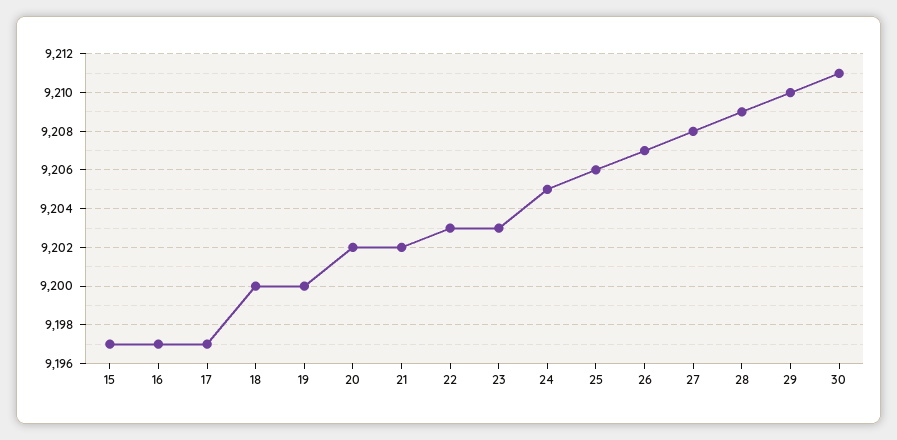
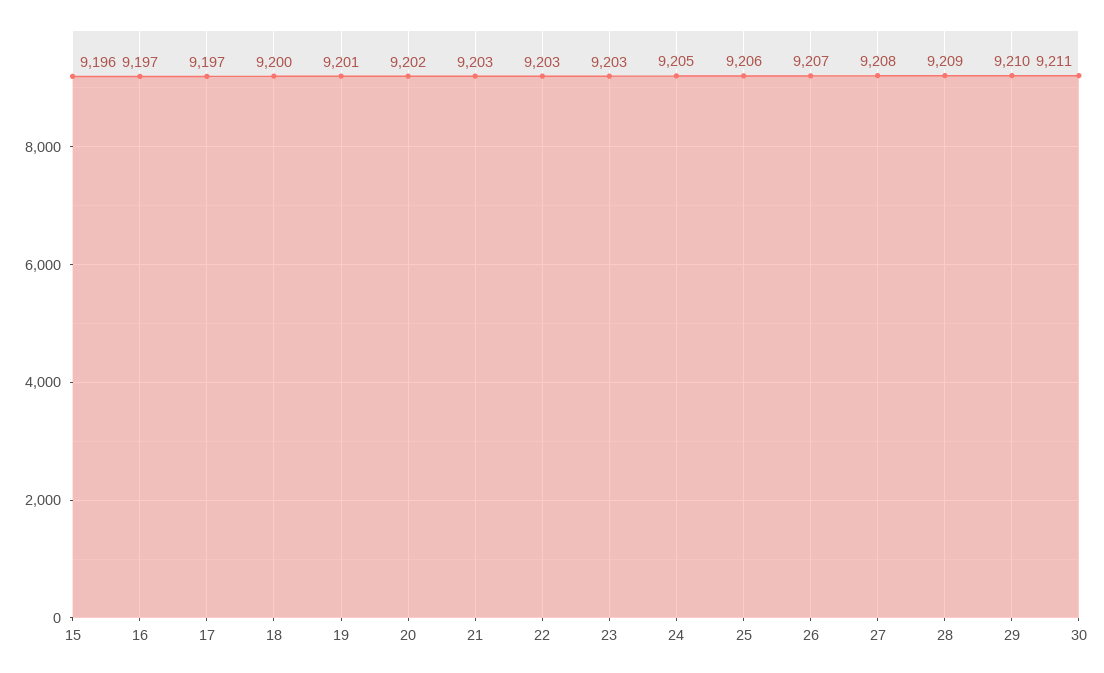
  {
-   "15": 9197,
+   "15": 9196,
    "16": 9197,
    "17": 9197,
    "18": 9200,
-   "19": 9200,
+   "19": 9201,
    "20": 9202,
-   "21": 9202,
+   "21": 9203,
    "22": 9203,
    "23": 9203,
    "24": 9205,
    "25": 9206,
    "26": 9207,
    "27": 9208,
    "28": 9209,
    "29": 9210,
    "30": 9211
  }

